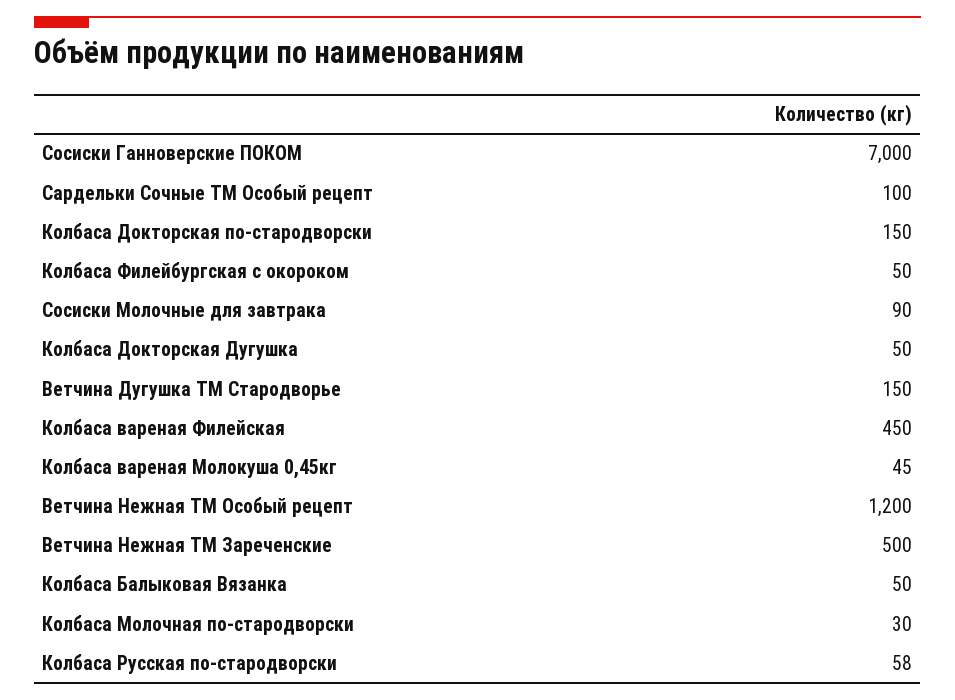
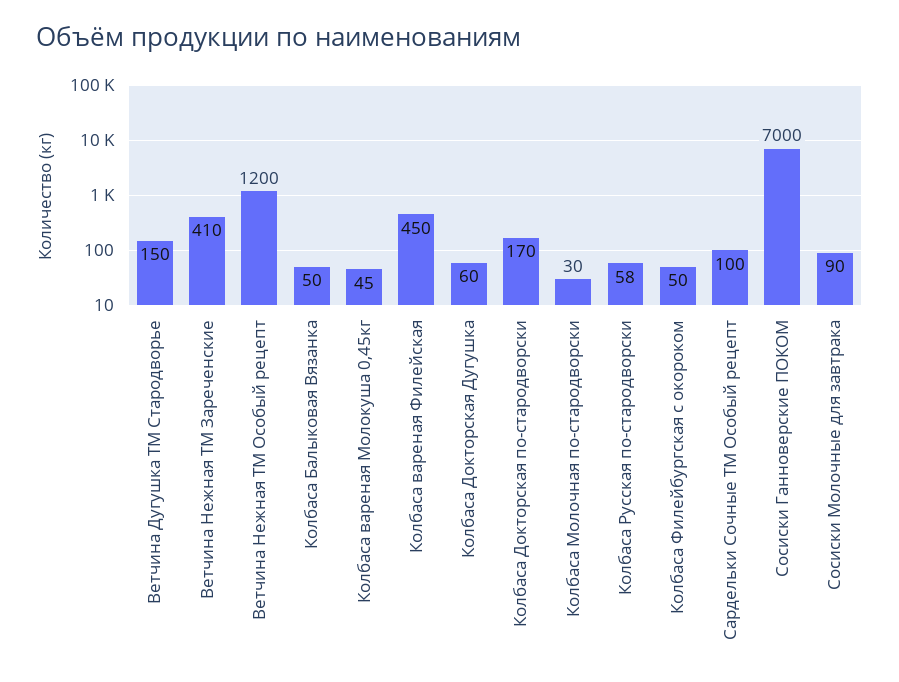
  {
    "Сосиски Ганноверские ПОКОМ": 7000,
    "Сардельки Сочные ТМ Особый рецепт": 100,
-   "Колбаса Докторская по-стародворски": 150,
+   "Колбаса Докторская по-стародворски": 170,
    "Колбаса Филейбургская с окороком": 50,
    "Сосиски Молочные для завтрака": 90,
-   "Колбаса Докторская Дугушка": 50,
+   "Колбаса Докторская Дугушка": 60,
    "Ветчина Дугушка ТМ Стародворье": 150,
    "Колбаса вареная Филейская": 450,
    "Колбаса вареная Молокуша 0,45кг": 45,
    "Ветчина Нежная ТМ Особый рецепт": 1200,
-   "Ветчина Нежная ТМ Зареченские": 500,
+   "Ветчина Нежная ТМ Зареченские": 410,
    "Колбаса Балыковая Вязанка": 50,
    "Колбаса Молочная по-стародворски": 30,
    "Колбаса Русская по-стародворски": 58
  }

